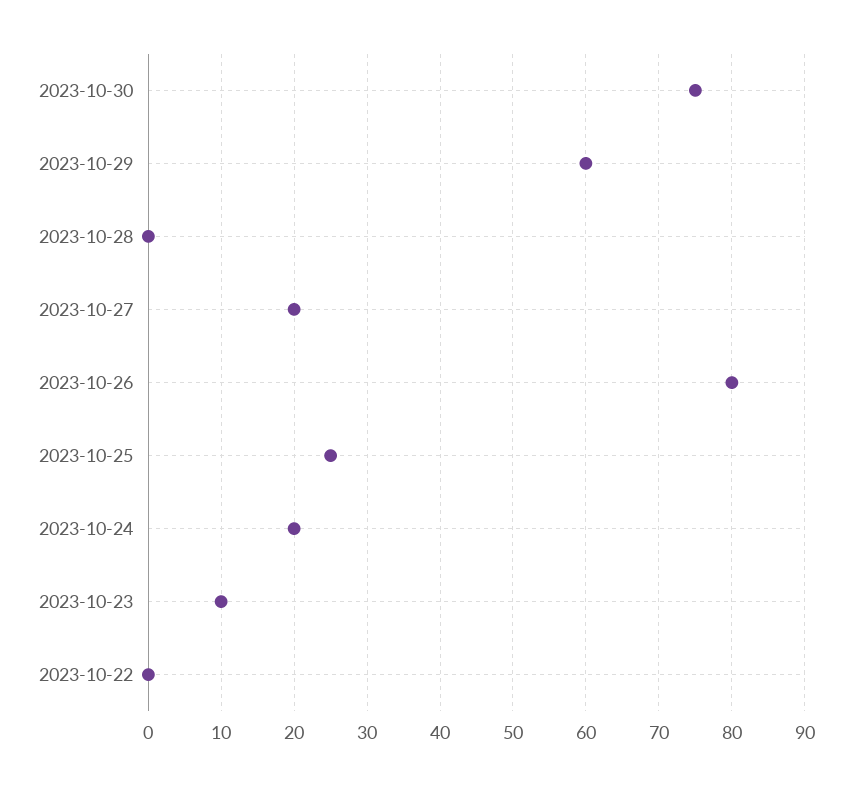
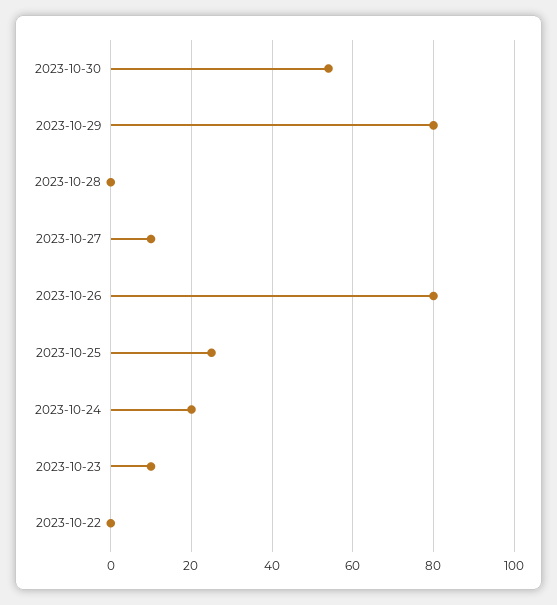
  {
-   "2023-10-30": 75,
+   "2023-10-30": 55,
-   "2023-10-29": 60,
+   "2023-10-29": 80,
    "2023-10-28": 0,
-   "2023-10-27": 20,
+   "2023-10-27": 10,
    "2023-10-26": 80,
    "2023-10-25": 25,
    "2023-10-24": 20,
    "2023-10-23": 10,
    "2023-10-22": 0
  }

